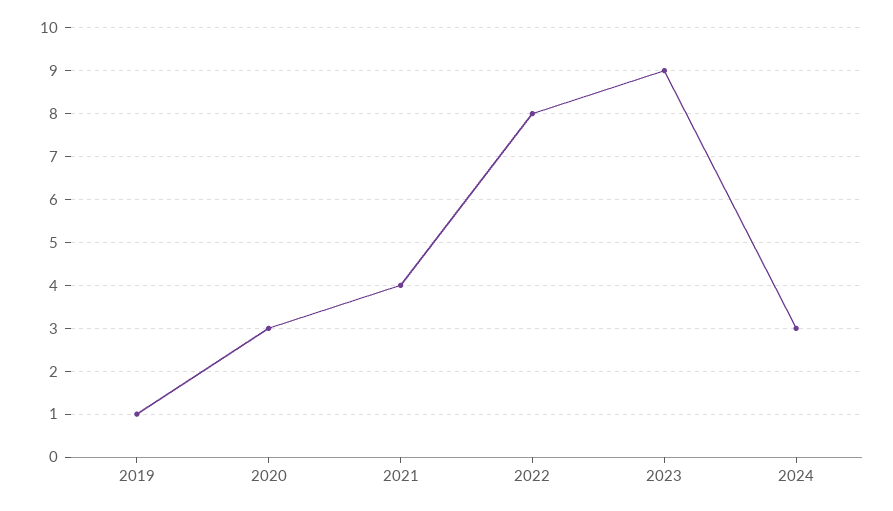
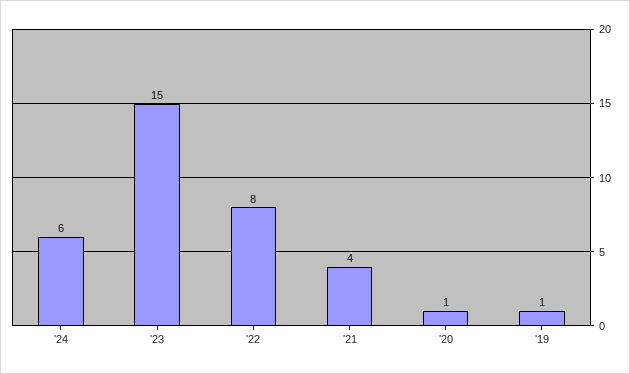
  {
    "2019": 1,
-   "2020": 3,
+   "2020": 1,
    "2021": 4,
    "2022": 8,
-   "2023": 9,
+   "2023": 15,
-   "2024": 3
+   "2024": 6
  }

